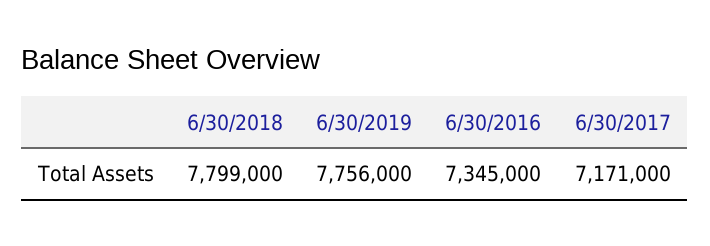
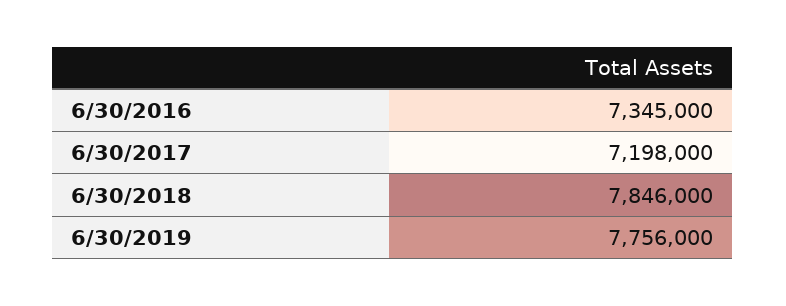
  {
-   "6/30/2018": 7799000,
+   "6/30/2018": 7846000,
    "6/30/2019": 7756000,
    "6/30/2016": 7345000,
-   "6/30/2017": 7171000
+   "6/30/2017": 7198000
  }

